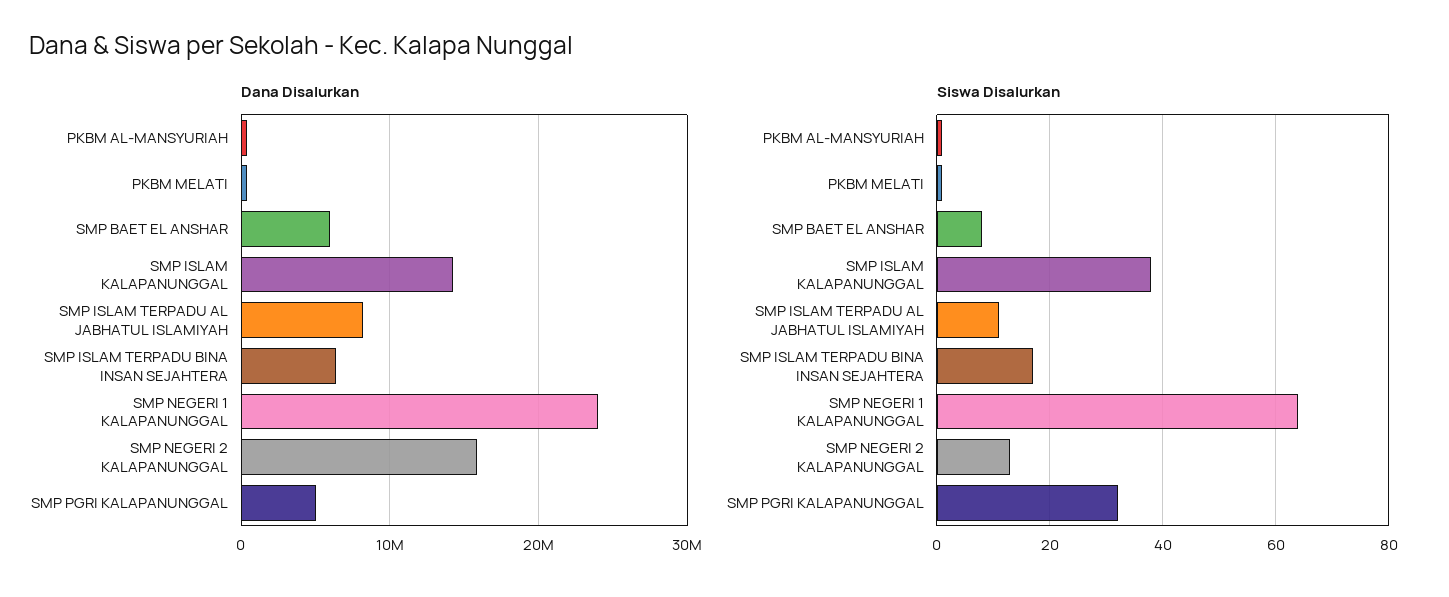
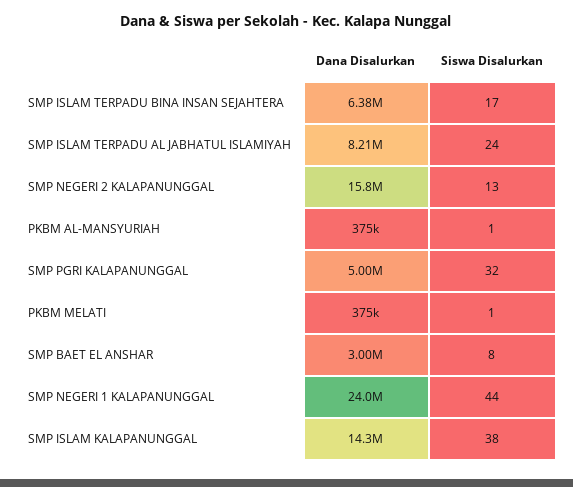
  {
    "Dana Disalurkan": {
      "PKBM AL-MANSYURIAH": 375000,
      "PKBM MELATI": 375000,
-     "SMP BAET EL ANSHAR": 6000000,
+     "SMP BAET EL ANSHAR": 3000000,
      "SMP ISLAM KALAPANUNGGAL": 14300000,
      "SMP ISLAM TERPADU AL JABHATUL ISLAMIYAH": 8210000,
      "SMP ISLAM TERPADU BINA INSAN SEJAHTERA": 6380000,
      "SMP NEGERI 1 KALAPANUNGGAL": 24000000,
      "SMP NEGERI 2 KALAPANUNGGAL": 15800000,
      "SMP PGRI KALAPANUNGGAL": 5000000
    },
    "Siswa Disalurkan": {
      "PKBM AL-MANSYURIAH": 1,
      "PKBM MELATI": 1,
      "SMP BAET EL ANSHAR": 8,
      "SMP ISLAM KALAPANUNGGAL": 38,
-     "SMP ISLAM TERPADU AL JABHATUL ISLAMIYAH": 10,
+     "SMP ISLAM TERPADU AL JABHATUL ISLAMIYAH": 24,
      "SMP ISLAM TERPADU BINA INSAN SEJAHTERA": 17,
-     "SMP NEGERI 1 KALAPANUNGGAL": 65,
+     "SMP NEGERI 1 KALAPANUNGGAL": 44,
      "SMP NEGERI 2 KALAPANUNGGAL": 13,
      "SMP PGRI KALAPANUNGGAL": 32
    }
  }

